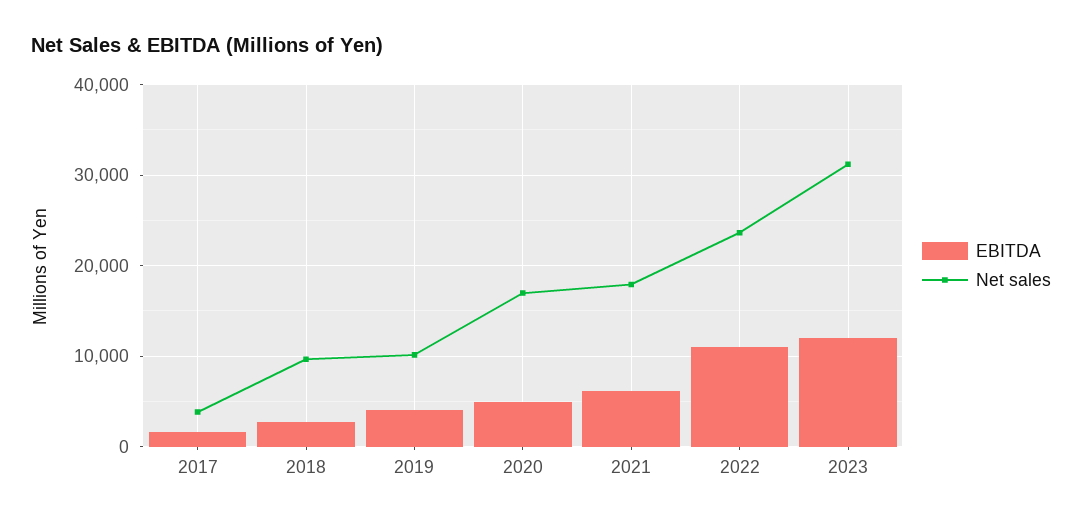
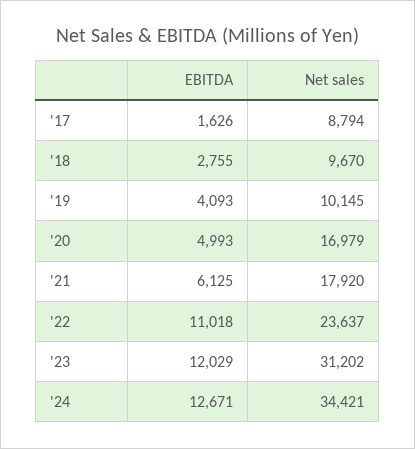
  {
    "EBITDA": {
      "2017": 1626,
      "2018": 2755,
      "2019": 4093,
      "2020": 4993,
      "2021": 6125,
      "2022": 11018,
-     "2023": 12029
+     "2023": 12029,
+     "'24": 12671
    },
    "Net sales": {
-     "2017": 4000,
+     "2017": 8794,
      "2018": 9670,
      "2019": 10145,
      "2020": 16979,
      "2021": 17920,
      "2022": 23637,
-     "2023": 31202
+     "2023": 31202,
+     "'24": 34421
    }
  }

